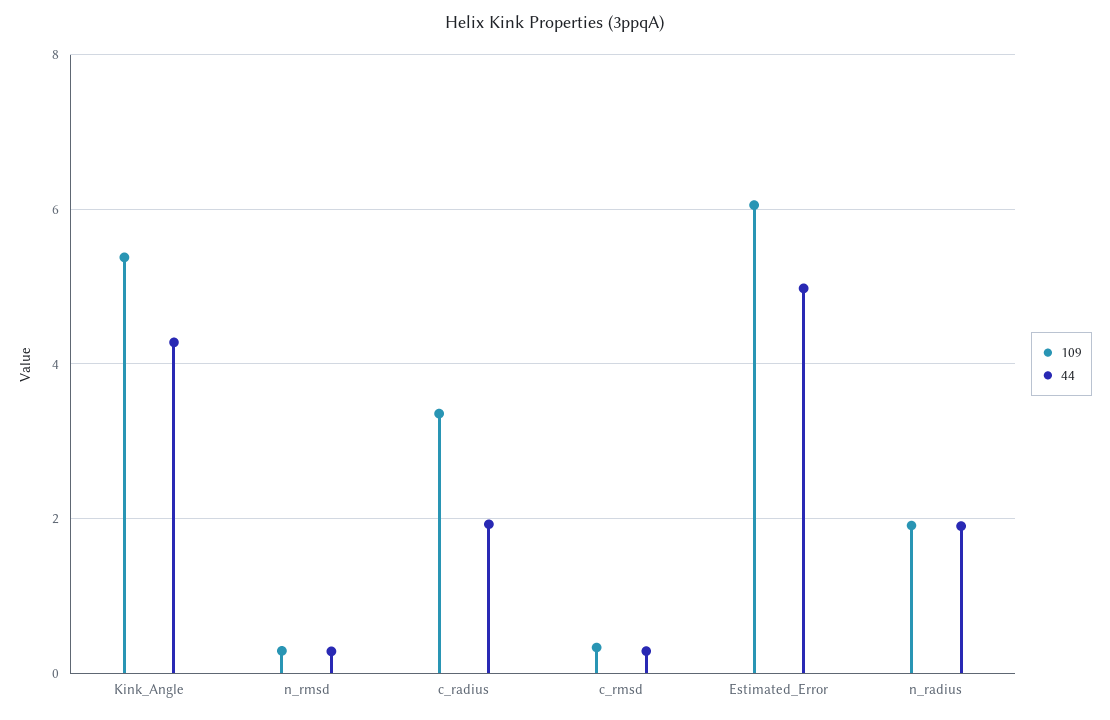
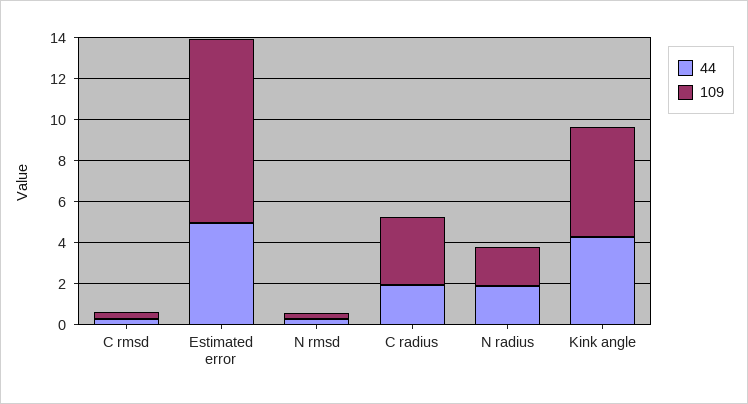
  {
    "109": {
      "Kink_Angle": 5.4,
      "n_rmsd": 0.2,
      "c_radius": 3.4,
      "c_rmsd": 0.4,
-     "Estimated_Error": 6,
+     "Estimated_Error": 9,
      "n_radius": 2
    },
    "44": {
      "Kink_Angle": 4.2,
      "n_rmsd": 0.2,
      "c_radius": 2,
      "c_rmsd": 0.2,
      "Estimated_Error": 5,
      "n_radius": 2
    }
  }

